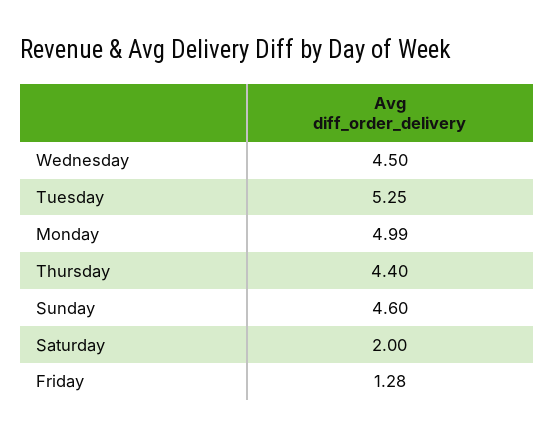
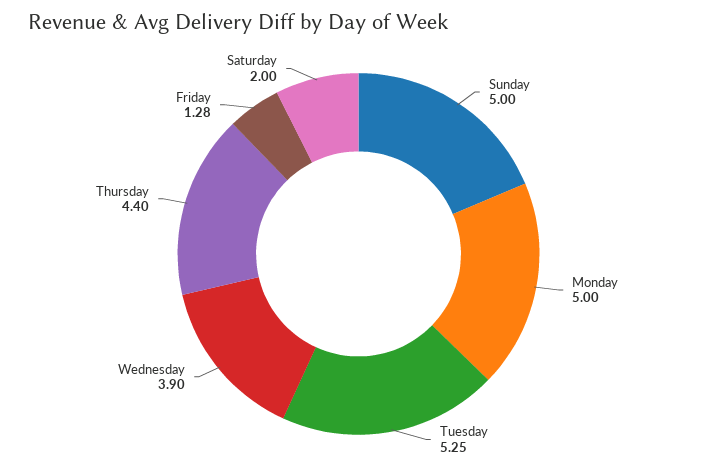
  {
-   "Wednesday": 4.5,
+   "Wednesday": 3.9,
    "Tuesday": 5.25,
-   "Monday": 4.99,
+   "Monday": 5,
    "Thursday": 4.4,
-   "Sunday": 4.6,
+   "Sunday": 5,
    "Saturday": 2,
    "Friday": 1.28
  }

